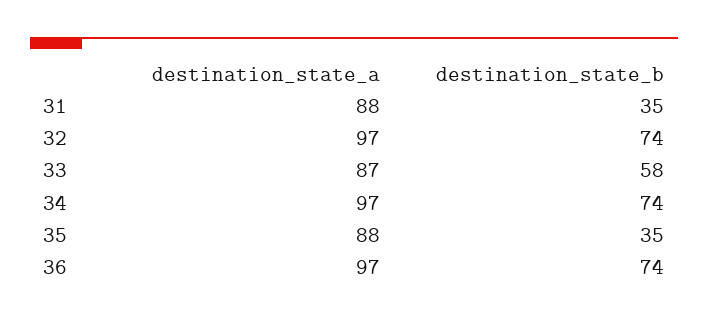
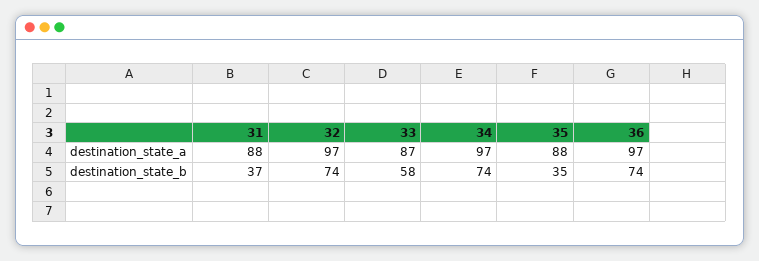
  {
    "destination_state_a": {
      "31": 88,
      "32": 97,
      "33": 87,
      "34": 97,
      "35": 88,
      "36": 97
    },
    "destination_state_b": {
-     "31": 35,
+     "31": 37,
      "32": 74,
      "33": 58,
      "34": 74,
      "35": 35,
      "36": 74
    }
  }

